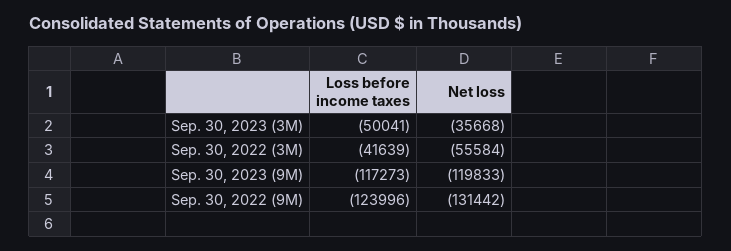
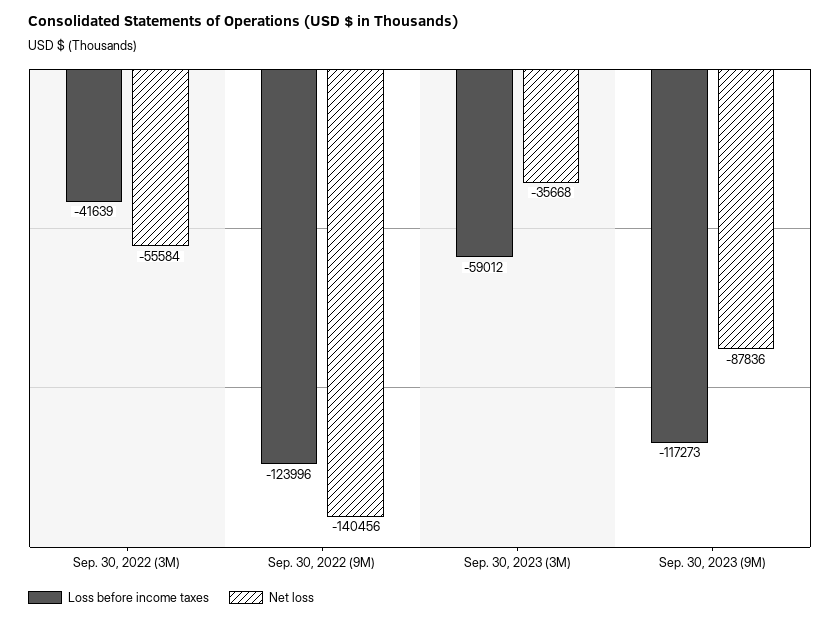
  {
    "Loss before income taxes": {
-     "Sep. 30, 2023 (3M)": -50041,
+     "Sep. 30, 2023 (3M)": -59012,
      "Sep. 30, 2022 (3M)": -41639,
      "Sep. 30, 2023 (9M)": -117273,
      "Sep. 30, 2022 (9M)": -123996
    },
    "Net loss": {
      "Sep. 30, 2023 (3M)": -35668,
      "Sep. 30, 2022 (3M)": -55584,
-     "Sep. 30, 2023 (9M)": -119833,
+     "Sep. 30, 2023 (9M)": -87836,
-     "Sep. 30, 2022 (9M)": -131442
+     "Sep. 30, 2022 (9M)": -140456
    }
  }

